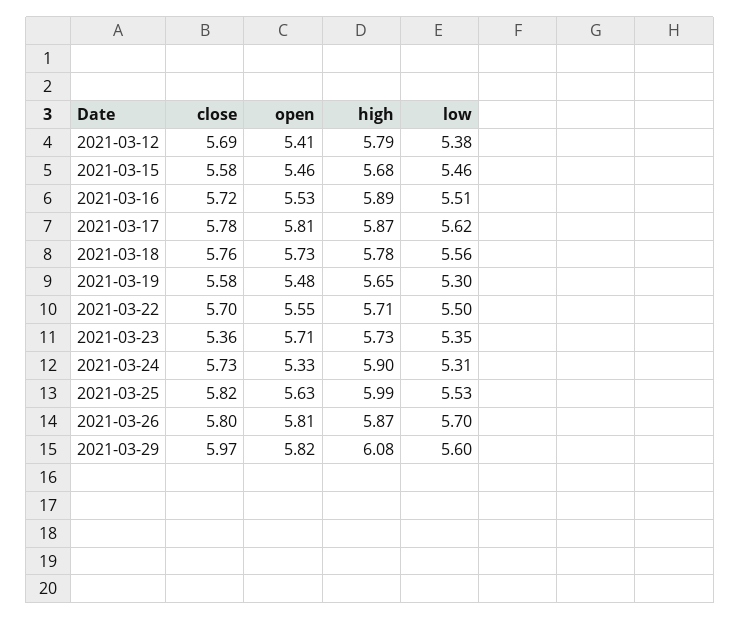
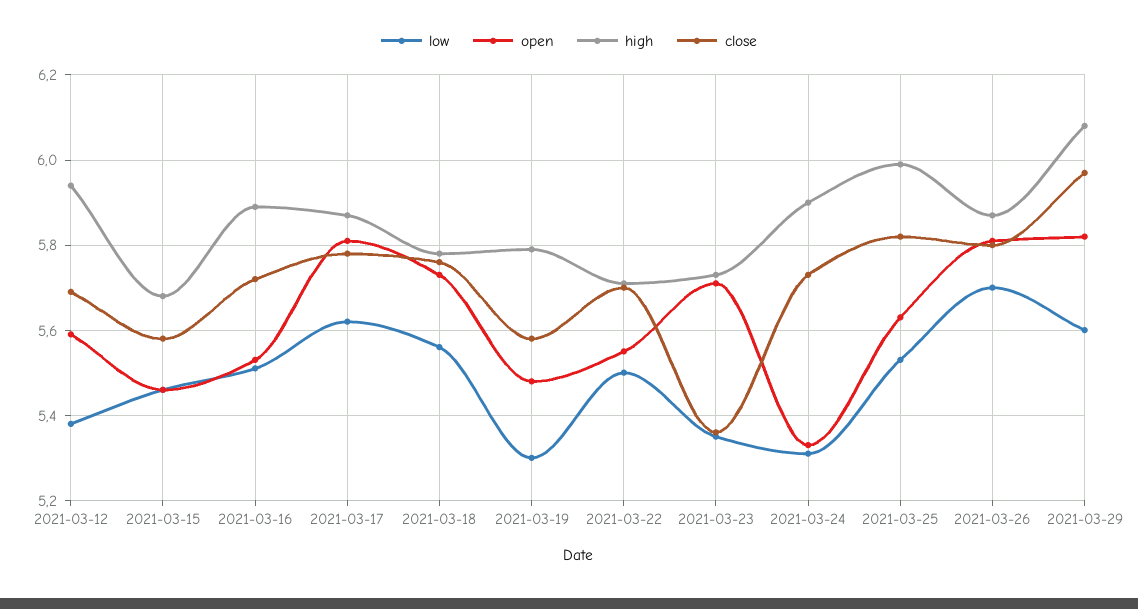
  {
    "close": {
      "2021-03-12": 5.69,
      "2021-03-15": 5.58,
      "2021-03-16": 5.72,
      "2021-03-17": 5.78,
      "2021-03-18": 5.76,
      "2021-03-19": 5.58,
      "2021-03-22": 5.7,
      "2021-03-23": 5.36,
      "2021-03-24": 5.73,
      "2021-03-25": 5.82,
      "2021-03-26": 5.8,
      "2021-03-29": 5.97
    },
    "open": {
-     "2021-03-12": 5.41,
+     "2021-03-12": 5.6,
      "2021-03-15": 5.46,
      "2021-03-16": 5.53,
      "2021-03-17": 5.81,
      "2021-03-18": 5.73,
      "2021-03-19": 5.48,
      "2021-03-22": 5.55,
      "2021-03-23": 5.71,
      "2021-03-24": 5.33,
      "2021-03-25": 5.63,
      "2021-03-26": 5.81,
      "2021-03-29": 5.82
    },
    "high": {
-     "2021-03-12": 5.79,
+     "2021-03-12": 5.95,
      "2021-03-15": 5.68,
      "2021-03-16": 5.89,
      "2021-03-17": 5.87,
      "2021-03-18": 5.78,
-     "2021-03-19": 5.65,
+     "2021-03-19": 5.8,
      "2021-03-22": 5.71,
      "2021-03-23": 5.73,
      "2021-03-24": 5.9,
      "2021-03-25": 5.99,
      "2021-03-26": 5.87,
      "2021-03-29": 6.08
    },
    "low": {
      "2021-03-12": 5.38,
      "2021-03-15": 5.46,
      "2021-03-16": 5.51,
      "2021-03-17": 5.62,
      "2021-03-18": 5.56,
      "2021-03-19": 5.3,
      "2021-03-22": 5.5,
      "2021-03-23": 5.35,
      "2021-03-24": 5.31,
      "2021-03-25": 5.53,
      "2021-03-26": 5.7,
      "2021-03-29": 5.6
    }
  }

